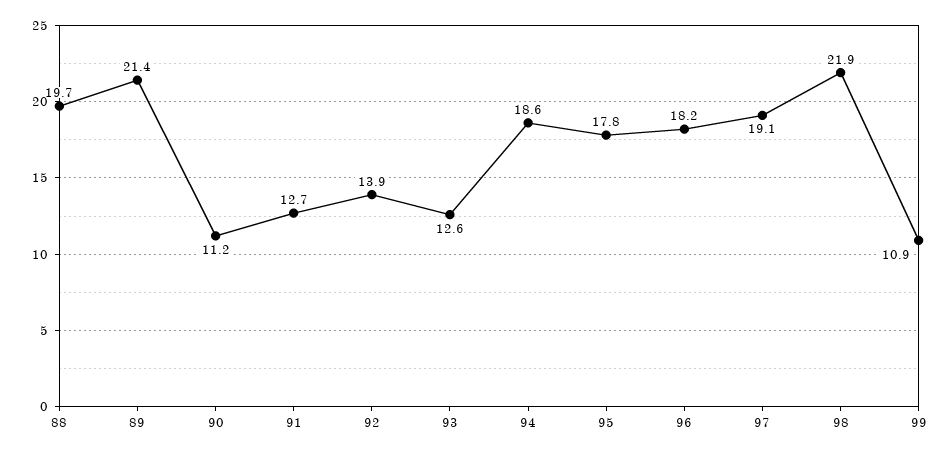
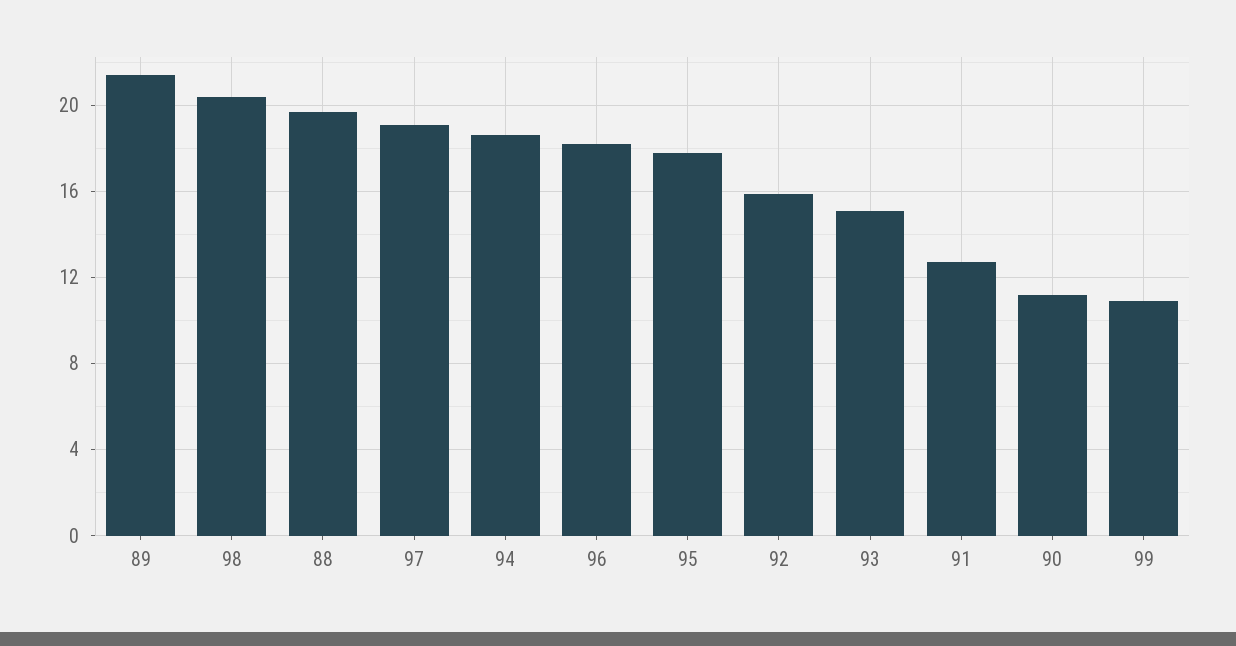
  {
    "88": 19.7,
    "89": 21.4,
    "90": 11.2,
    "91": 12.7,
-   "92": 13.9,
+   "92": 16,
-   "93": 12.6,
+   "93": 15,
    "94": 18.6,
    "95": 17.8,
    "96": 18.2,
    "97": 19.1,
-   "98": 21.9,
+   "98": 20.5,
    "99": 10.9
  }

